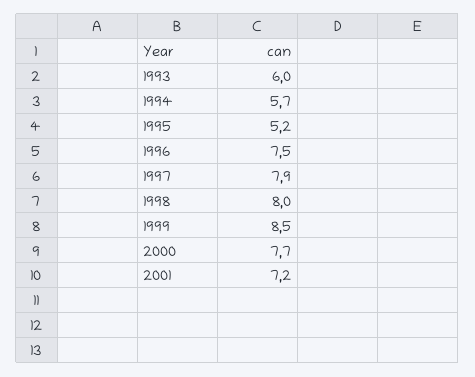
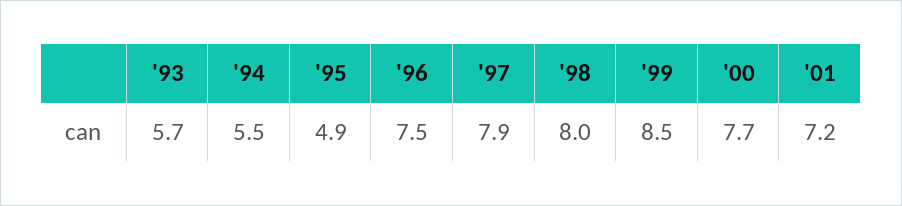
  {
-   "1993": 6,
+   "1993": 5.7,
-   "1994": 5.7,
+   "1994": 5.5,
-   "1995": 5.2,
+   "1995": 4.9,
    "1996": 7.5,
    "1997": 7.9,
    "1998": 8,
    "1999": 8.5,
    "2000": 7.7,
    "2001": 7.2
  }

